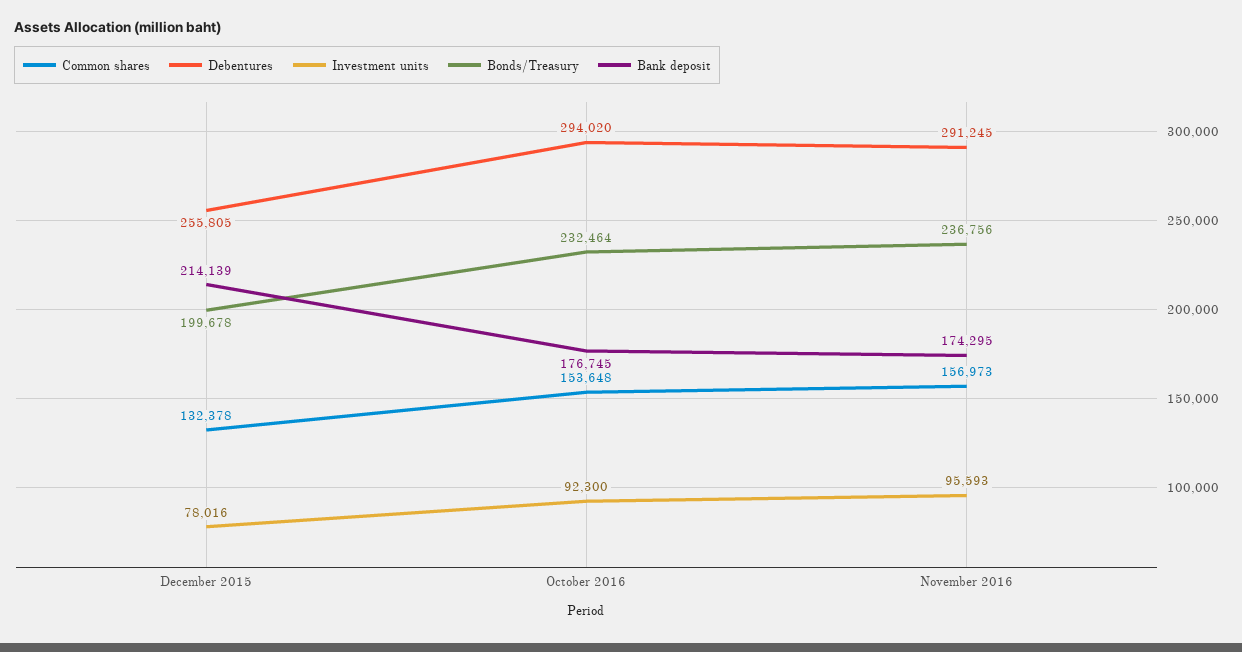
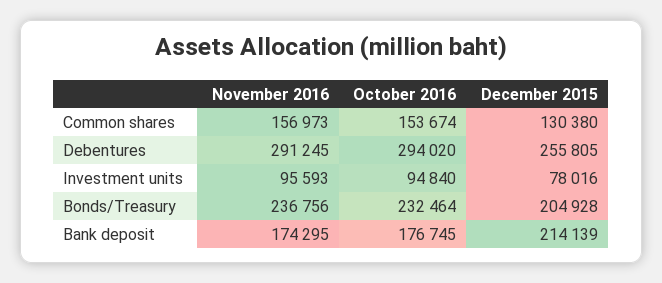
  {
    "Common shares": {
-     "December 2015": 132378,
+     "December 2015": 130380,
-     "October 2016": 153648,
+     "October 2016": 153674,
      "November 2016": 156973
    },
    "Debentures": {
      "December 2015": 255805,
      "October 2016": 294020,
      "November 2016": 291245
    },
    "Investment units": {
      "December 2015": 78016,
-     "October 2016": 92300,
+     "October 2016": 94840,
      "November 2016": 95593
    },
    "Bonds/Treasury": {
-     "December 2015": 199678,
+     "December 2015": 204928,
      "October 2016": 232464,
      "November 2016": 236756
    },
    "Bank deposit": {
      "December 2015": 214139,
      "October 2016": 176745,
      "November 2016": 174295
    }
  }

